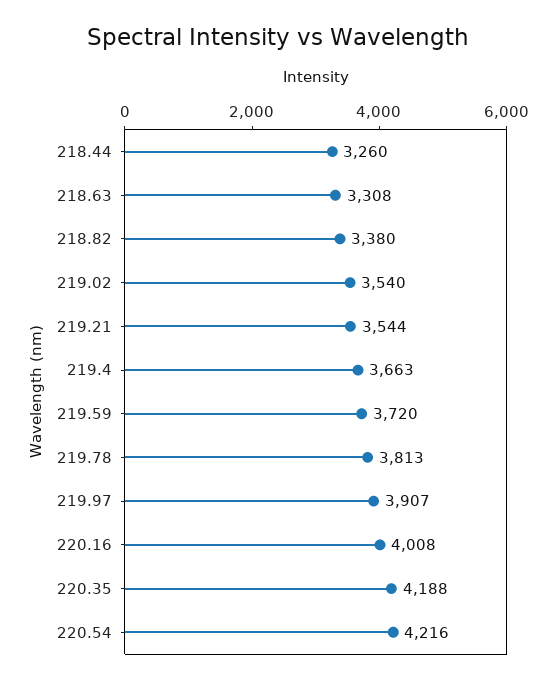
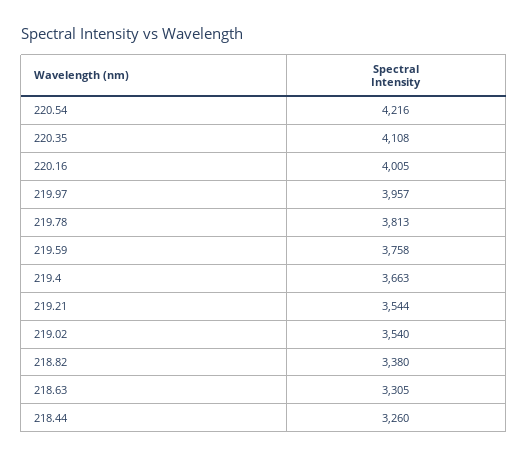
  {
    "218.44": 3260,
-   "218.63": 3308,
+   "218.63": 3305,
    "218.82": 3380,
    "219.02": 3540,
    "219.21": 3544,
    "219.4": 3663,
-   "219.59": 3720,
+   "219.59": 3758,
    "219.78": 3813,
-   "219.97": 3907,
+   "219.97": 3957,
-   "220.16": 4008,
+   "220.16": 4005,
-   "220.35": 4188,
+   "220.35": 4108,
    "220.54": 4216
  }

